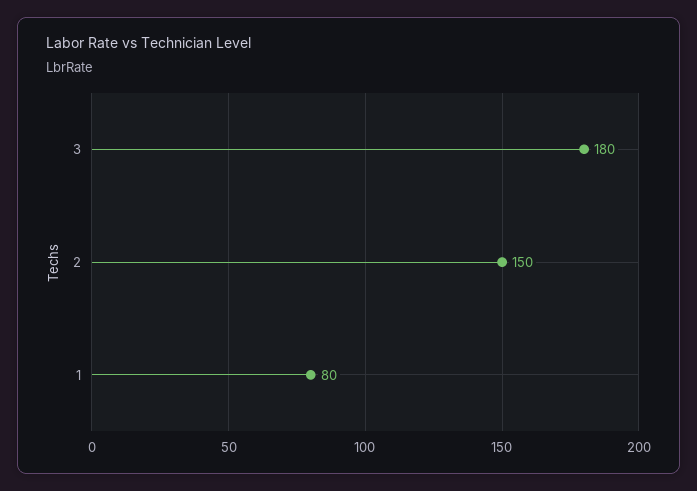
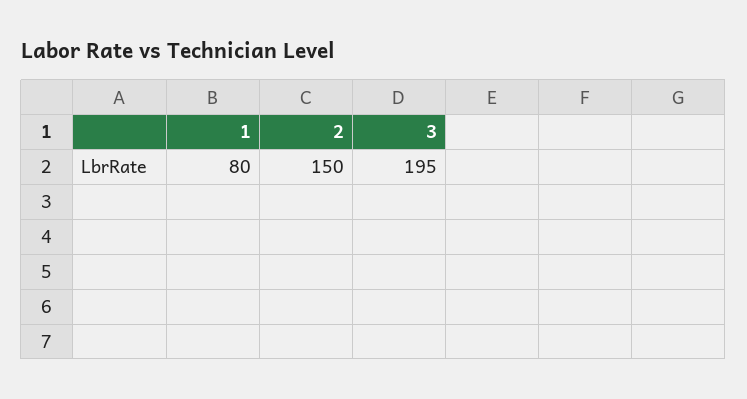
  {
-   "3": 180,
+   "3": 195,
    "2": 150,
    "1": 80
  }

